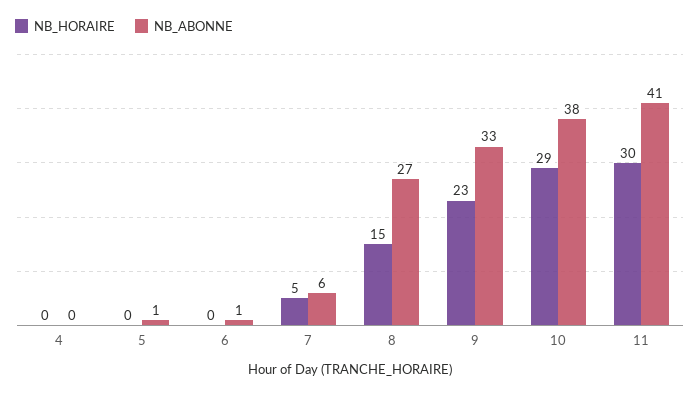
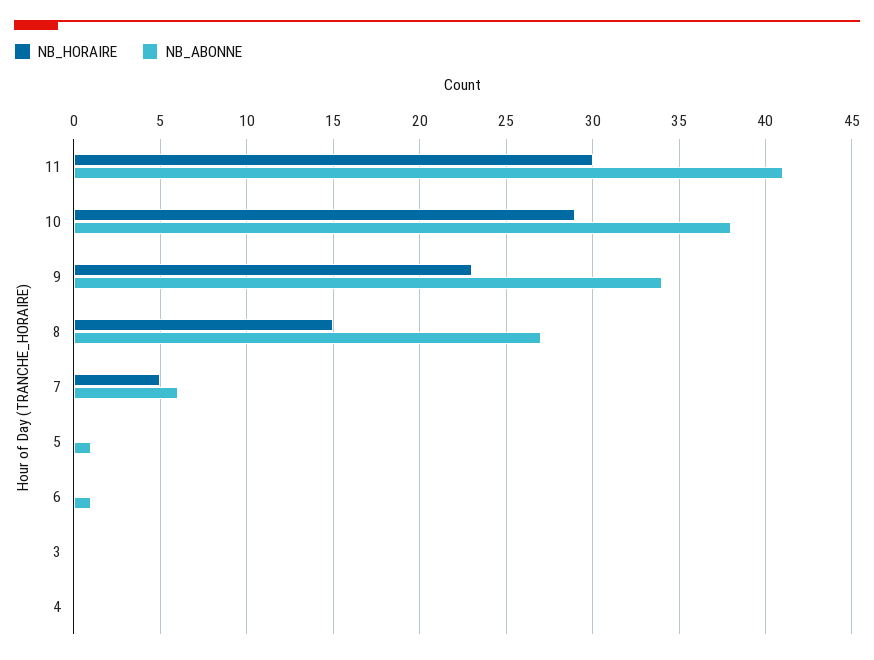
  {
    "NB_HORAIRE": {
      "4": 0,
      "5": 0,
      "6": 0,
      "7": 5,
      "8": 15,
      "9": 23,
      "10": 29,
-     "11": 30
+     "11": 30,
+     "3": 0
    },
    "NB_ABONNE": {
      "4": 0,
      "5": 1,
      "6": 1,
      "7": 6,
      "8": 27,
-     "9": 33,
+     "9": 34,
      "10": 38,
-     "11": 41
+     "11": 41,
+     "3": 0
    }
  }

